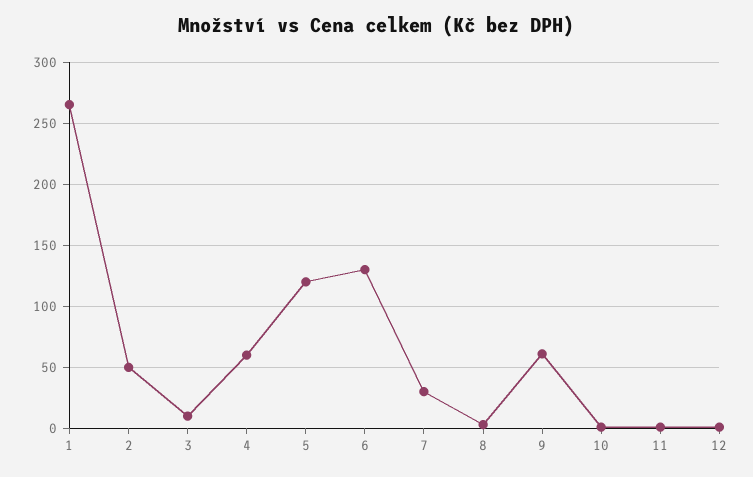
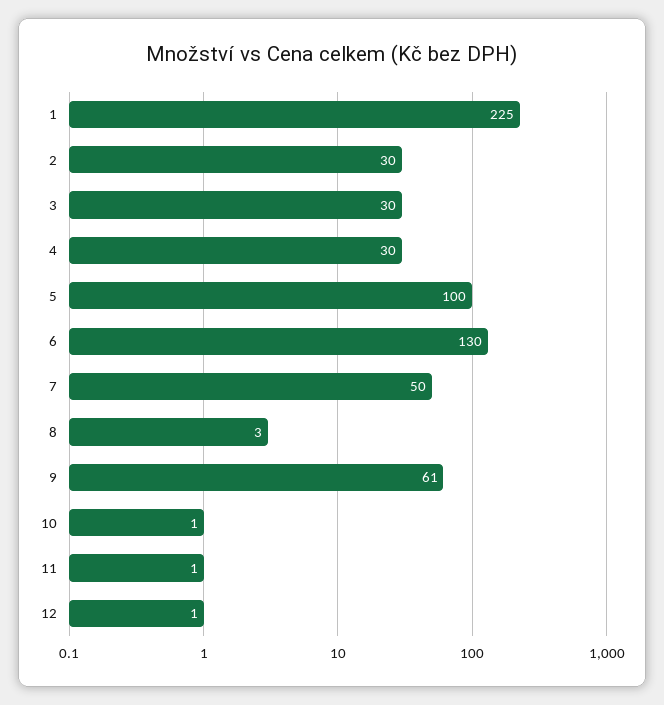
  {
-   "1": 265,
+   "1": 225,
-   "2": 50,
+   "2": 30,
-   "3": 10,
+   "3": 30,
-   "4": 60,
+   "4": 30,
-   "5": 120,
+   "5": 100,
    "6": 130,
-   "7": 30,
+   "7": 50,
    "8": 3,
    "9": 61,
    "10": 1,
    "11": 1,
    "12": 1
  }

